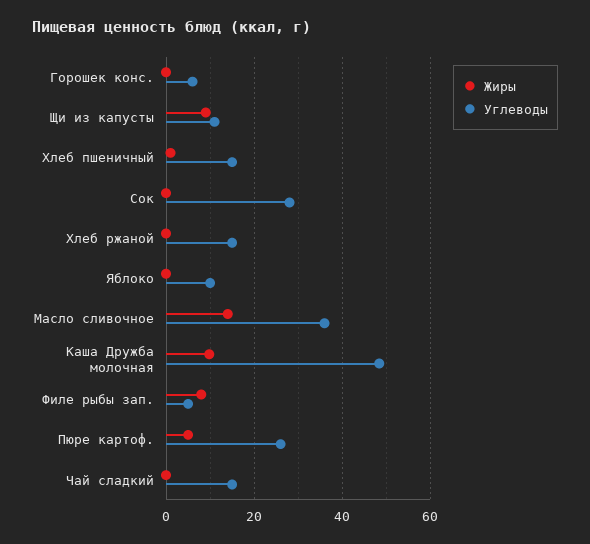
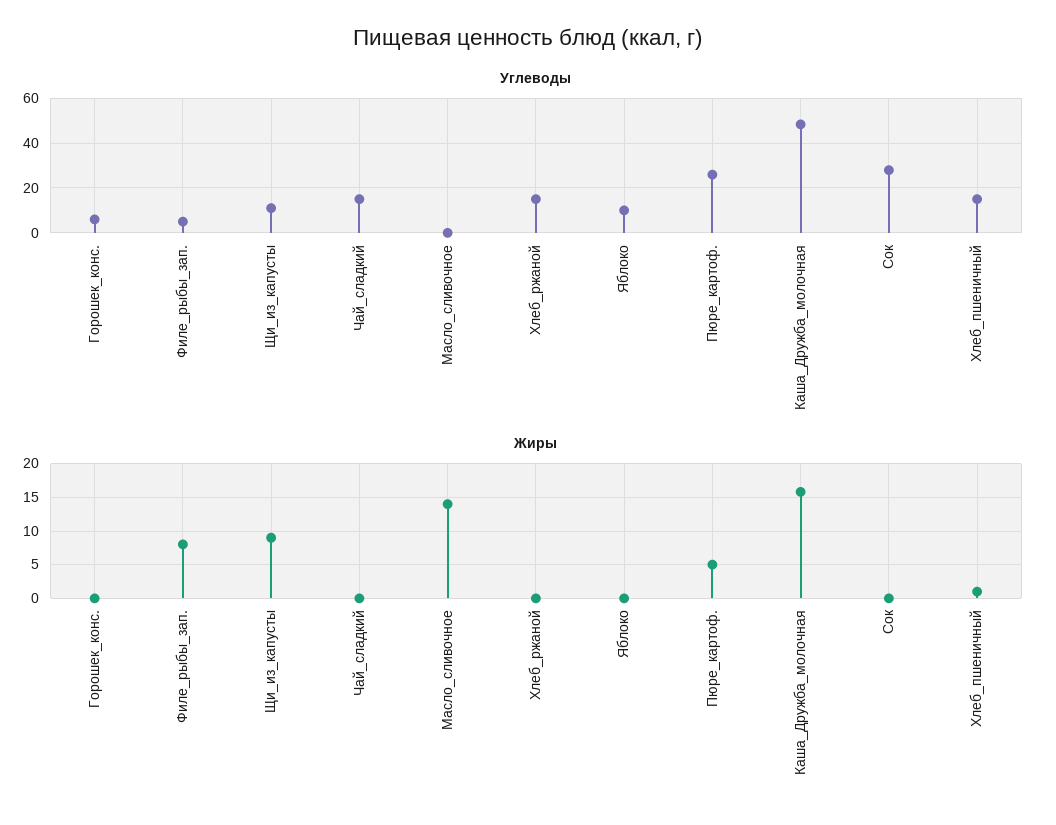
  {
    "Жиры": {
      "Горошек конс.": 0,
      "Щи из капусты": 9,
      "Хлеб пшеничный": 1,
      "Сок": 0,
      "Хлеб ржаной": 0,
      "Яблоко": 0,
      "Масло сливочное": 14,
-     "Каша Дружба молочная": 10,
+     "Каша Дружба молочная": 16,
      "Филе рыбы зап.": 8,
      "Пюре картоф.": 5,
      "Чай сладкий": 0
    },
    "Углеводы": {
      "Горошек конс.": 6,
      "Щи из капусты": 12,
      "Хлеб пшеничный": 16,
      "Сок": 28,
      "Хлеб ржаной": 16,
      "Яблоко": 10,
-     "Масло сливочное": 36,
+     "Масло сливочное": 0,
      "Каша Дружба молочная": 48,
      "Филе рыбы зап.": 6,
      "Пюре картоф.": 26,
      "Чай сладкий": 16
    }
  }

